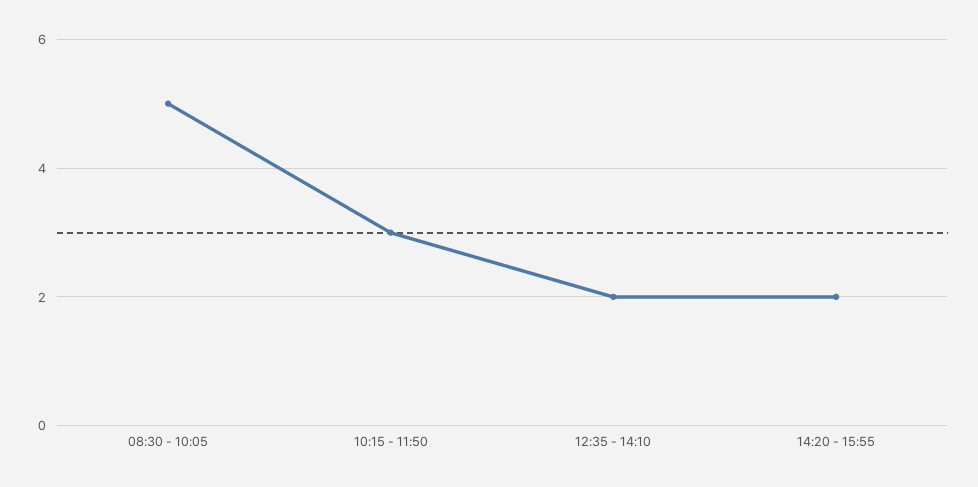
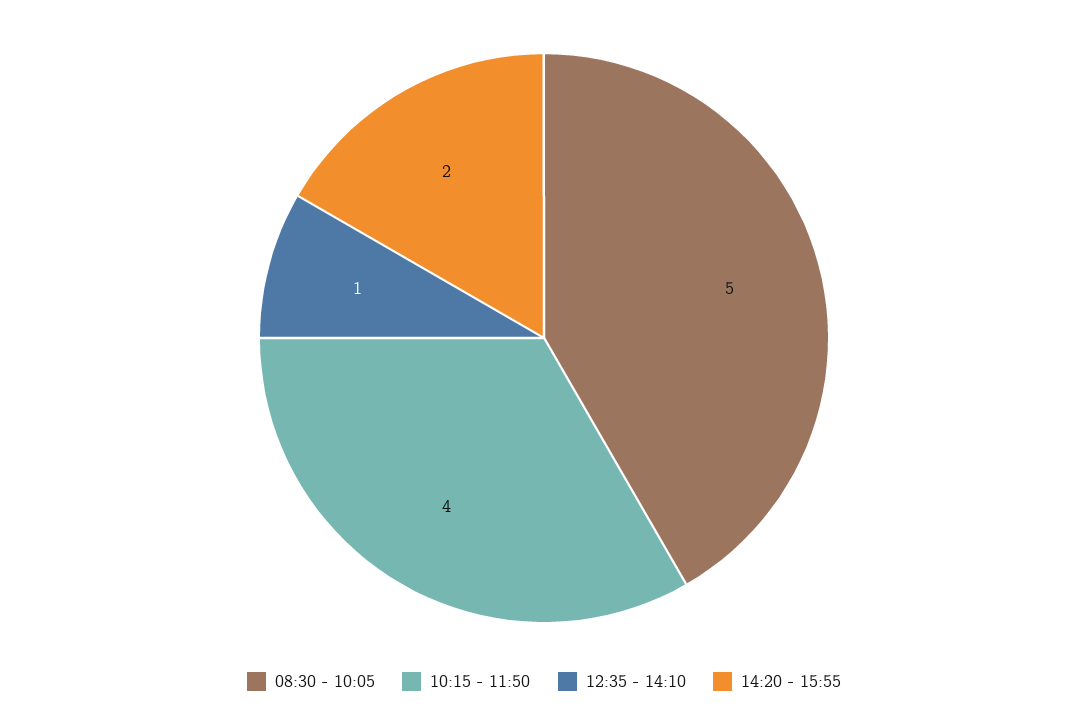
  {
    "08:30 - 10:05": 5,
-   "10:15 - 11:50": 3,
+   "10:15 - 11:50": 4,
-   "12:35 - 14:10": 2,
+   "12:35 - 14:10": 1,
    "14:20 - 15:55": 2
  }

